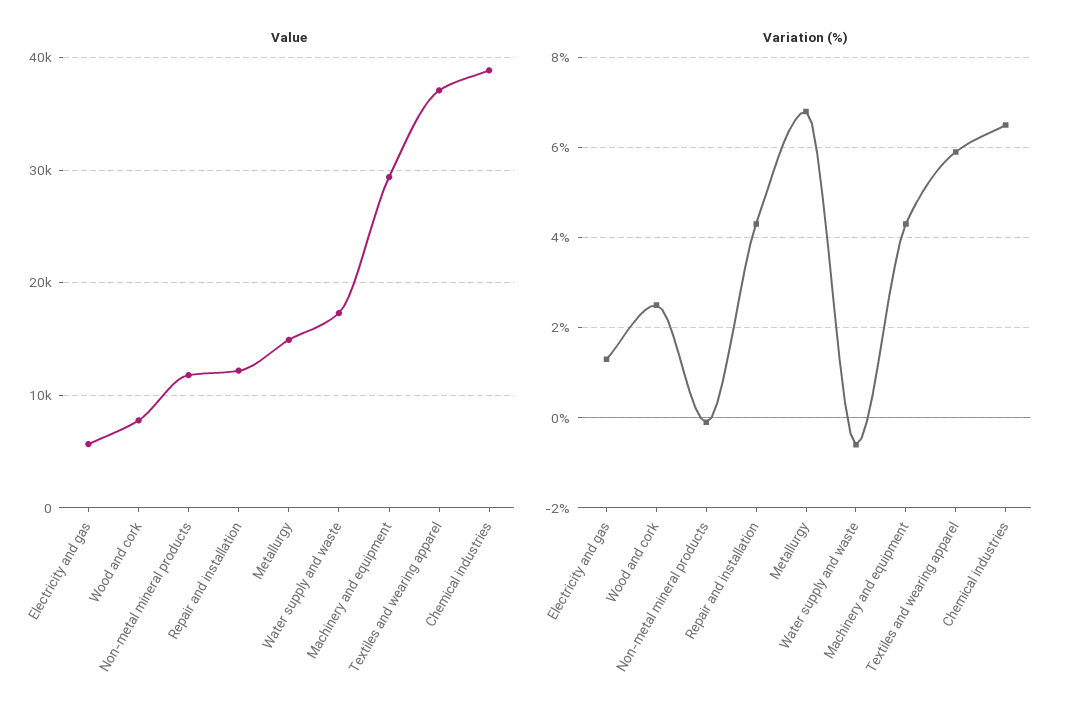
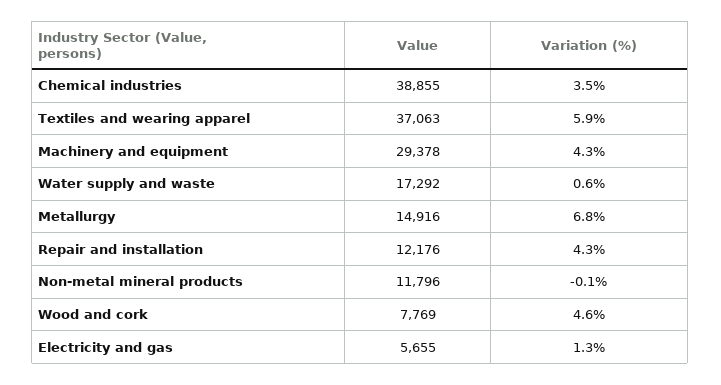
  {
    "Value": {
      "Electricity and gas": 5655,
      "Wood and cork": 7769,
      "Non-metal mineral products": 11796,
      "Repair and installation": 12176,
      "Metallurgy": 14916,
      "Water supply and waste": 17292,
      "Machinery and equipment": 29378,
      "Textiles and wearing apparel": 37063,
      "Chemical industries": 38855
    },
    "Variation (%)": {
      "Electricity and gas": 1.3,
-     "Wood and cork": 2.5,
+     "Wood and cork": 4.6,
      "Non-metal mineral products": -0.1,
      "Repair and installation": 4.3,
      "Metallurgy": 6.8,
-     "Water supply and waste": -0.5,
+     "Water supply and waste": 0.6,
      "Machinery and equipment": 4.3,
      "Textiles and wearing apparel": 5.9,
-     "Chemical industries": 6.5
+     "Chemical industries": 3.5
    }
  }

